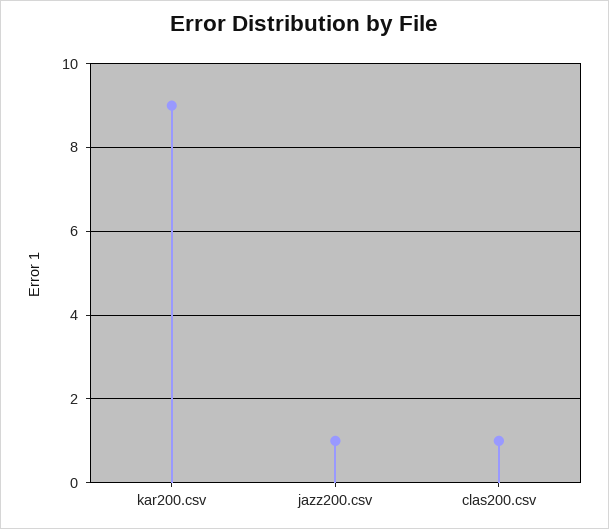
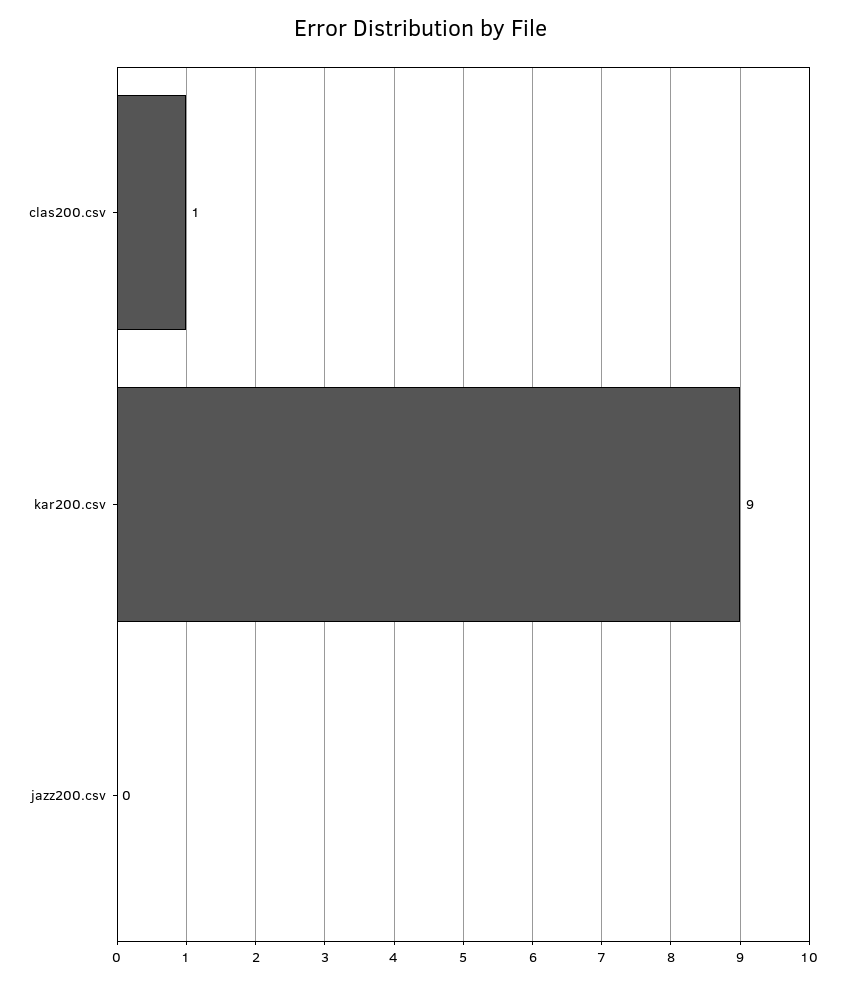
  {
    "kar200.csv": 9,
-   "jazz200.csv": 1,
+   "jazz200.csv": 0,
    "clas200.csv": 1
  }

